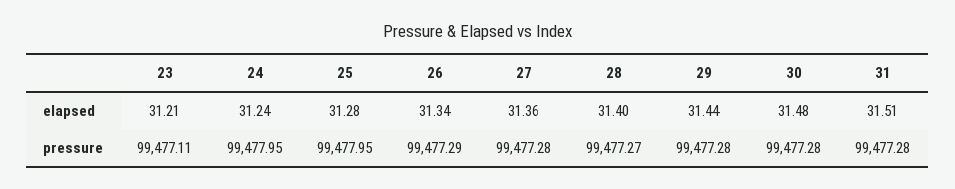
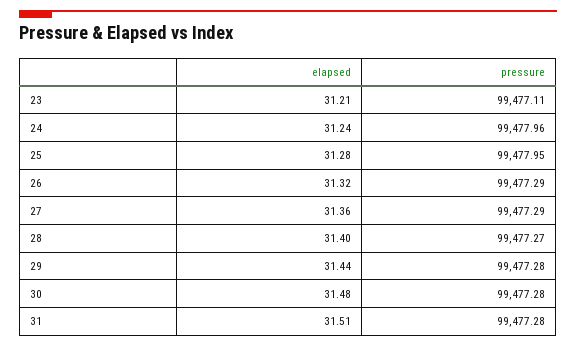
  {
    "23": {
      "elapsed": 31.21,
      "pressure": 99477.11
    },
    "24": {
      "elapsed": 31.24,
-     "pressure": 99477.95
+     "pressure": 99477.96
    },
    "25": {
      "elapsed": 31.28,
      "pressure": 99477.95
    },
    "26": {
-     "elapsed": 31.34,
+     "elapsed": 31.32,
      "pressure": 99477.29
    },
    "27": {
      "elapsed": 31.36,
-     "pressure": 99477.28
+     "pressure": 99477.29
    },
    "28": {
      "elapsed": 31.4,
      "pressure": 99477.27
    },
    "29": {
      "elapsed": 31.44,
      "pressure": 99477.28
    },
    "30": {
      "elapsed": 31.48,
      "pressure": 99477.28
    },
    "31": {
      "elapsed": 31.51,
      "pressure": 99477.28
    }
  }

